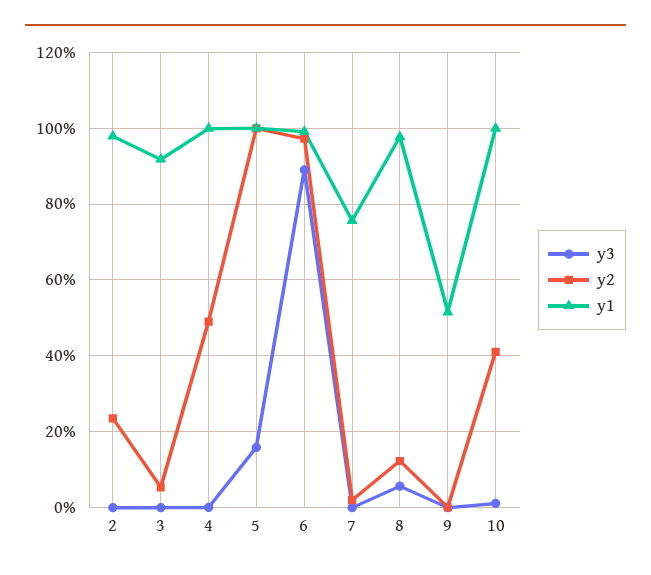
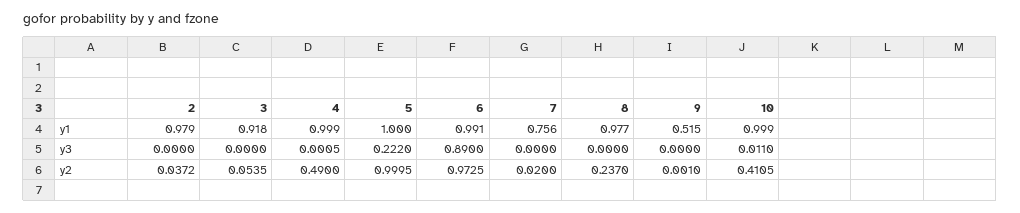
  {
    "y3": {
      "2": 0,
      "3": 0,
      "4": 0.0005,
-     "5": 0.16,
+     "5": 0.222,
      "6": 0.89,
      "7": 0,
-     "8": 0.06,
+     "8": 0,
      "9": 0,
      "10": 0.011
    },
    "y2": {
-     "2": 0.24,
+     "2": 0.0372,
      "3": 0.0535,
      "4": 0.49,
      "5": 0.9995,
      "6": 0.9725,
      "7": 0.02,
-     "8": 0.12,
+     "8": 0.237,
      "9": 0.001,
      "10": 0.4105
    },
    "y1": {
      "2": 0.979,
      "3": 0.918,
      "4": 0.999,
      "5": 1,
      "6": 0.991,
      "7": 0.756,
      "8": 0.977,
      "9": 0.515,
      "10": 0.999
    }
  }

